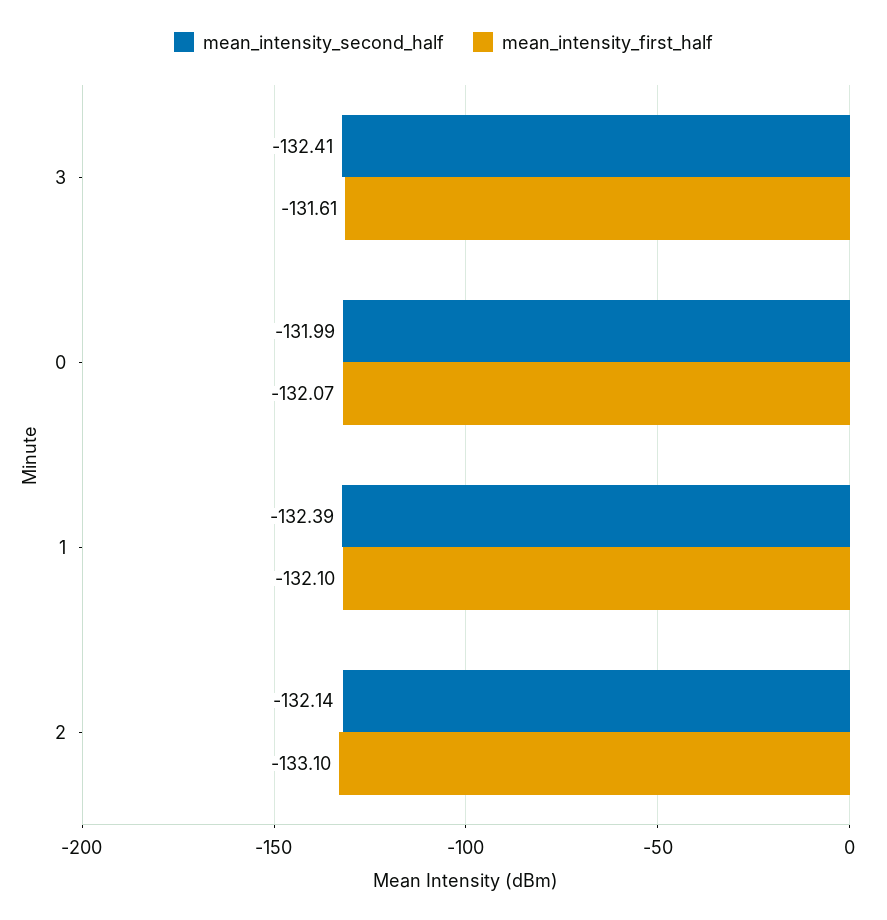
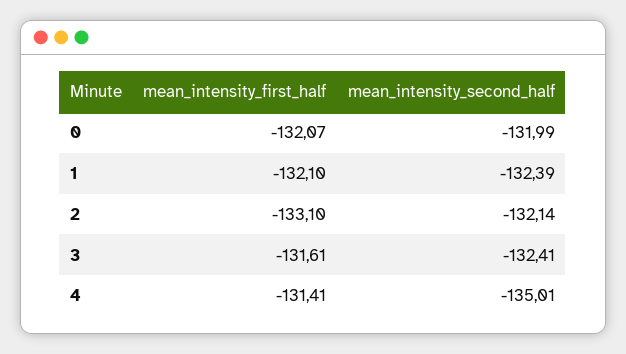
  {
    "mean_intensity_second_half": {
      "3": -132.41,
      "0": -131.99,
      "1": -132.39,
-     "2": -132.14
+     "2": -132.14,
+     "4": -135.01
    },
    "mean_intensity_first_half": {
      "3": -131.61,
      "0": -132.07,
      "1": -132.1,
-     "2": -133.1
+     "2": -133.1,
+     "4": -131.41
    }
  }

